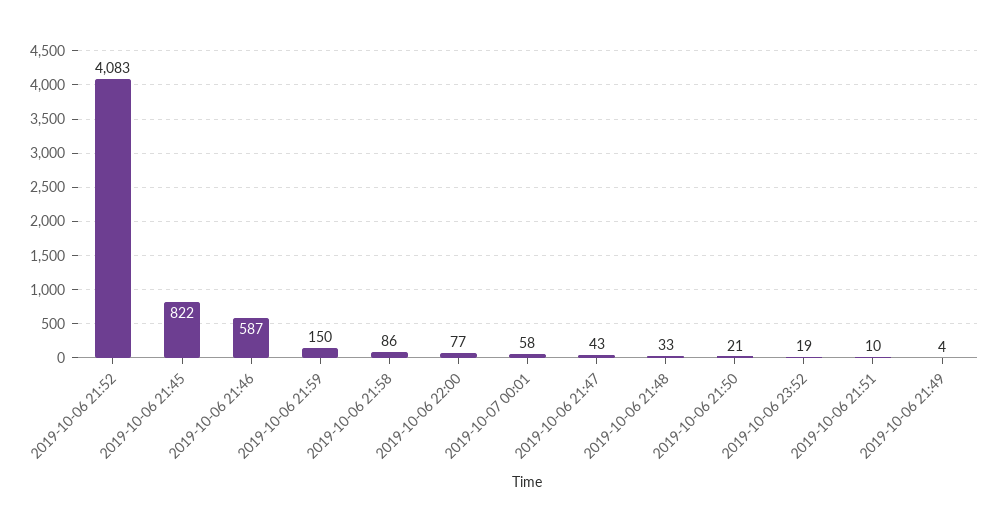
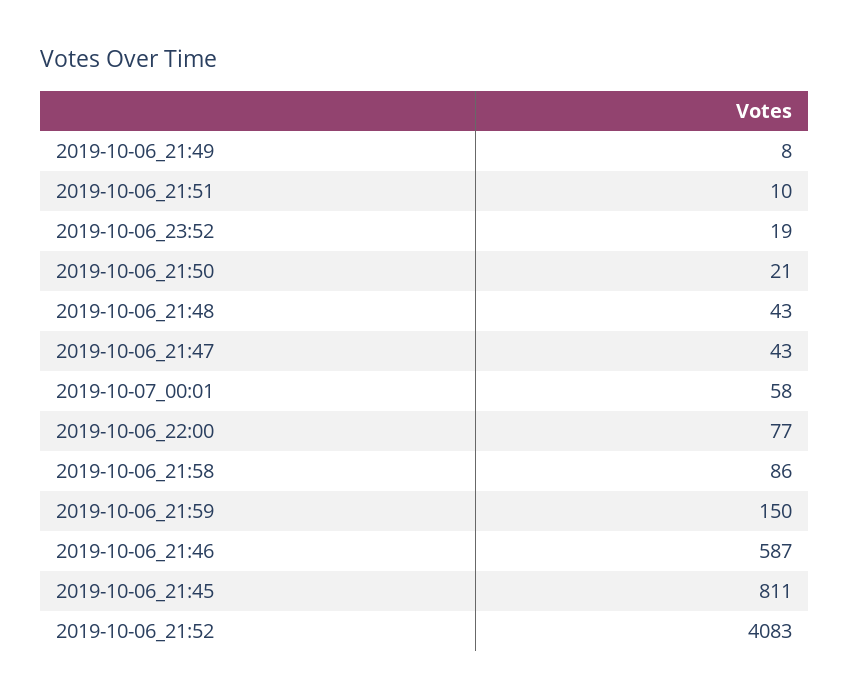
  {
    "2019-10-06 21:52": 4083,
-   "2019-10-06 21:45": 822,
+   "2019-10-06 21:45": 811,
    "2019-10-06 21:46": 587,
    "2019-10-06 21:59": 150,
    "2019-10-06 21:58": 86,
    "2019-10-06 22:00": 77,
    "2019-10-07 00:01": 58,
    "2019-10-06 21:47": 43,
-   "2019-10-06 21:48": 33,
+   "2019-10-06 21:48": 43,
    "2019-10-06 21:50": 21,
    "2019-10-06 23:52": 19,
    "2019-10-06 21:51": 10,
-   "2019-10-06 21:49": 4
+   "2019-10-06 21:49": 8
  }

